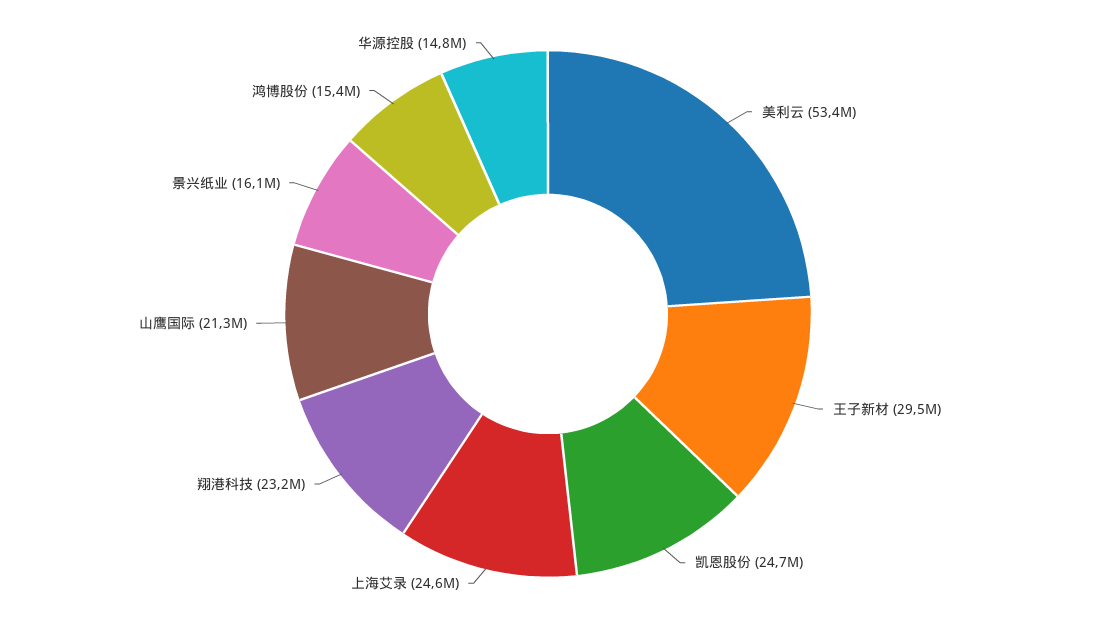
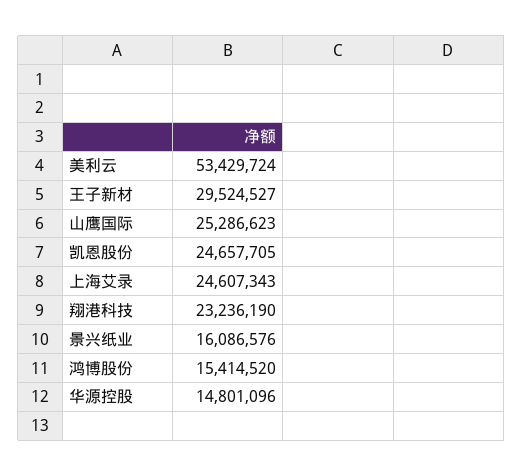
  {
    "美利云": 53429724,
    "王子新材": 29524527,
    "凯恩股份": 24657705,
    "上海艾录": 24607343,
    "翔港科技": 23236190,
-   "山鹰国际": 21300000,
+   "山鹰国际": 25286623,
    "景兴纸业": 16086576,
    "鸿博股份": 15414520,
    "华源控股": 14801096
  }

